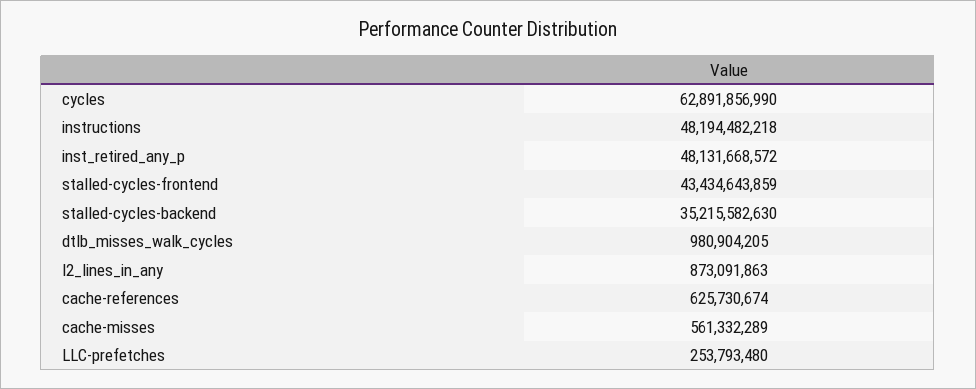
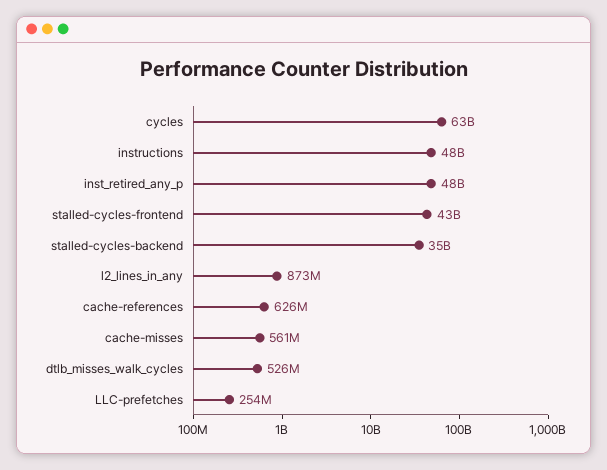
  {
    "cycles": 62891856990,
    "instructions": 48194482218,
    "inst_retired_any_p": 48131668572,
    "stalled-cycles-frontend": 43434643859,
    "stalled-cycles-backend": 35215582630,
-   "dtlb_misses_walk_cycles": 980904205,
+   "dtlb_misses_walk_cycles": 526000000,
    "l2_lines_in_any": 873091863,
    "cache-references": 625730674,
    "cache-misses": 561332289,
    "LLC-prefetches": 253793480
  }

